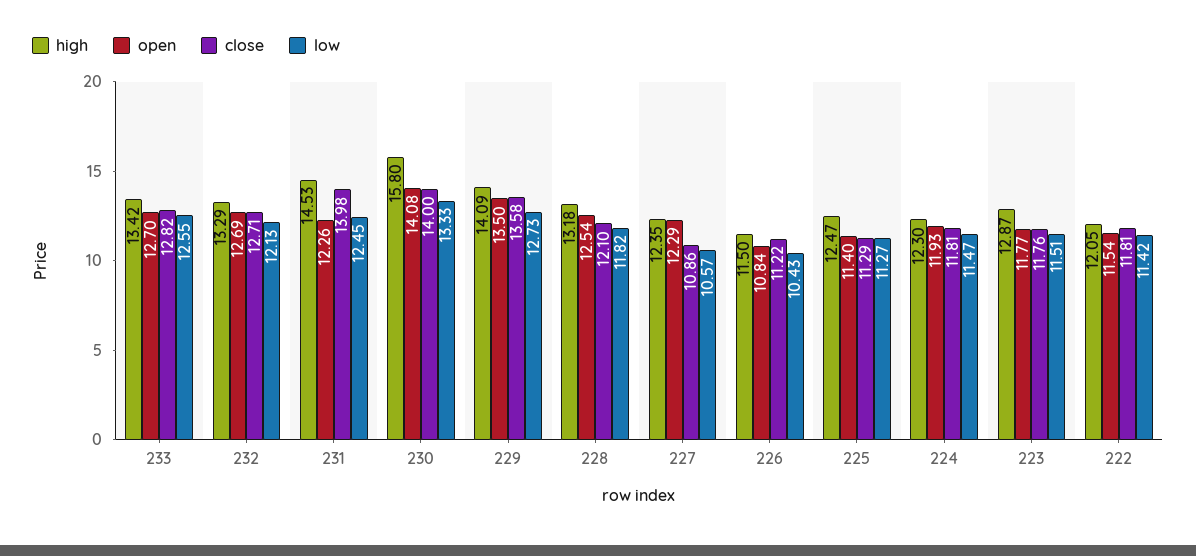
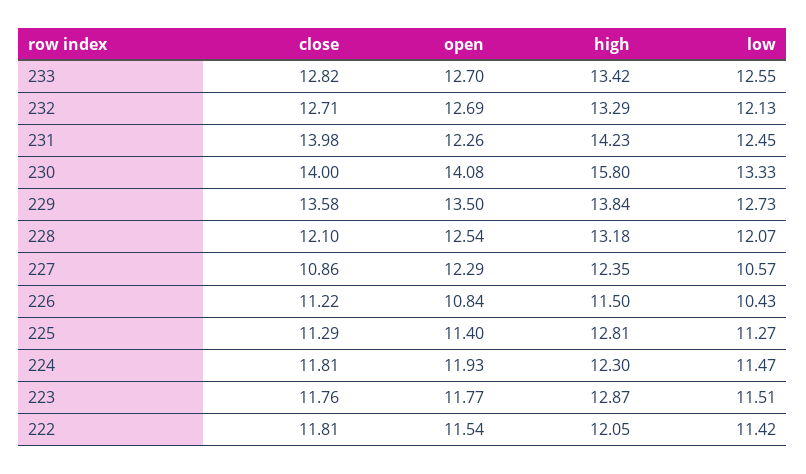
  {
    "high": {
      "233": 13.42,
      "232": 13.29,
-     "231": 14.53,
+     "231": 14.23,
      "230": 15.8,
-     "229": 14.09,
+     "229": 13.84,
      "228": 13.18,
      "227": 12.35,
      "226": 11.5,
-     "225": 12.47,
+     "225": 12.81,
      "224": 12.3,
      "223": 12.87,
      "222": 12.05
    },
    "open": {
      "233": 12.7,
      "232": 12.69,
      "231": 12.26,
      "230": 14.08,
      "229": 13.5,
      "228": 12.54,
      "227": 12.29,
      "226": 10.84,
      "225": 11.4,
      "224": 11.93,
      "223": 11.77,
      "222": 11.54
    },
    "close": {
      "233": 12.82,
      "232": 12.71,
      "231": 13.98,
      "230": 14,
      "229": 13.58,
      "228": 12.1,
      "227": 10.86,
      "226": 11.22,
      "225": 11.29,
      "224": 11.81,
      "223": 11.76,
      "222": 11.81
    },
    "low": {
      "233": 12.55,
      "232": 12.13,
      "231": 12.45,
      "230": 13.33,
      "229": 12.73,
-     "228": 11.82,
+     "228": 12.07,
      "227": 10.57,
      "226": 10.43,
      "225": 11.27,
      "224": 11.47,
      "223": 11.51,
      "222": 11.42
    }
  }

